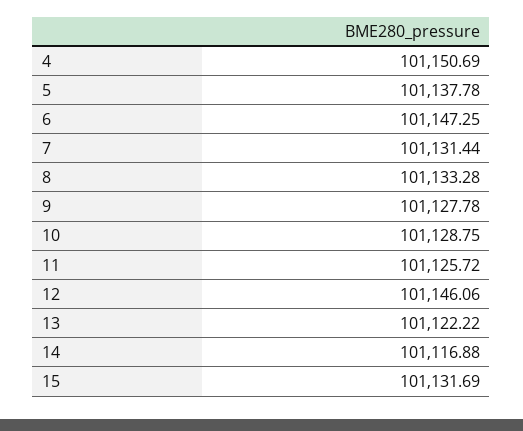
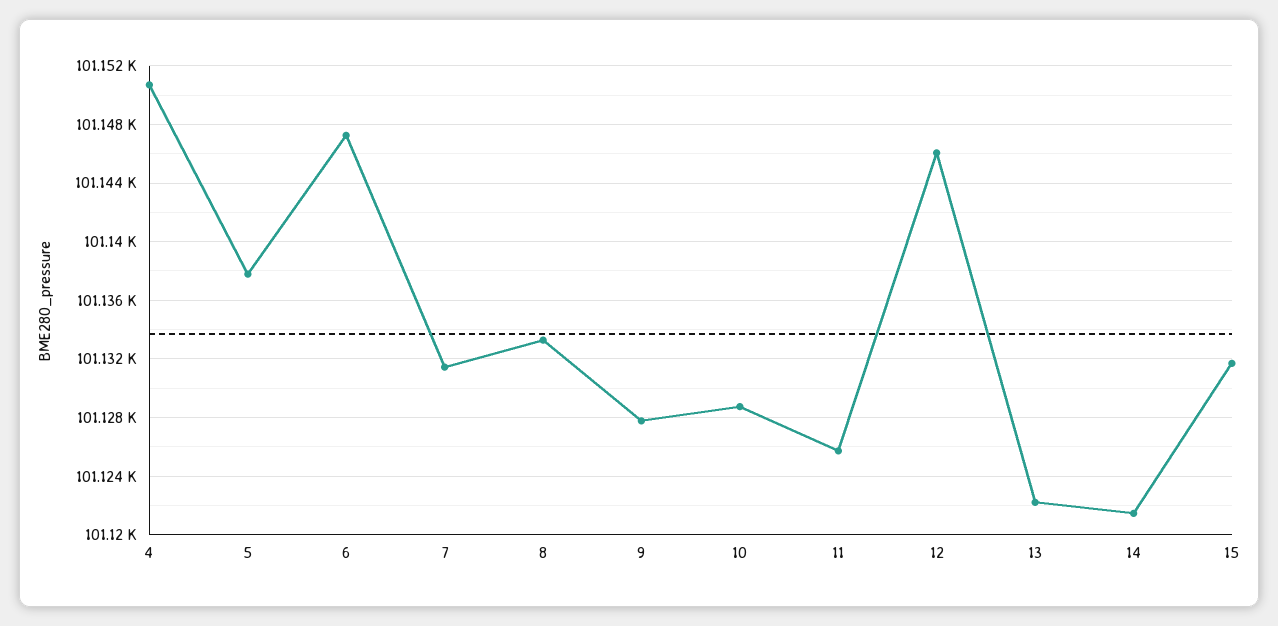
  {
    "4": 101150.69,
    "5": 101137.78,
    "6": 101147.25,
    "7": 101131.44,
    "8": 101133.28,
    "9": 101127.78,
    "10": 101128.75,
    "11": 101125.72,
    "12": 101146.06,
    "13": 101122.22,
-   "14": 101116.88,
+   "14": 101121.5,
    "15": 101131.69
  }

